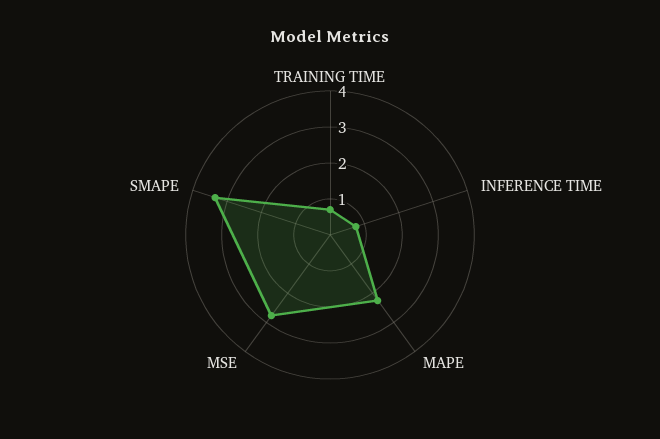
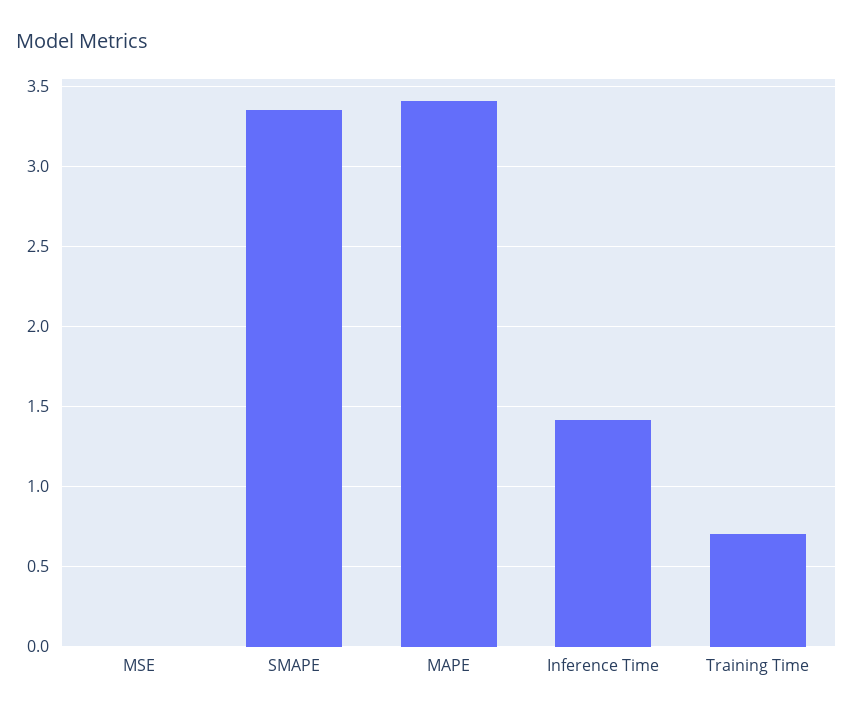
  {
    "TRAINING TIME": 0.7,
-   "INFERENCE TIME": 0.75,
+   "INFERENCE TIME": 1.4,
-   "MAPE": 2.25,
+   "MAPE": 3.4,
-   "MSE": 2.75,
+   "MSE": 0,
    "SMAPE": 3.35
  }

